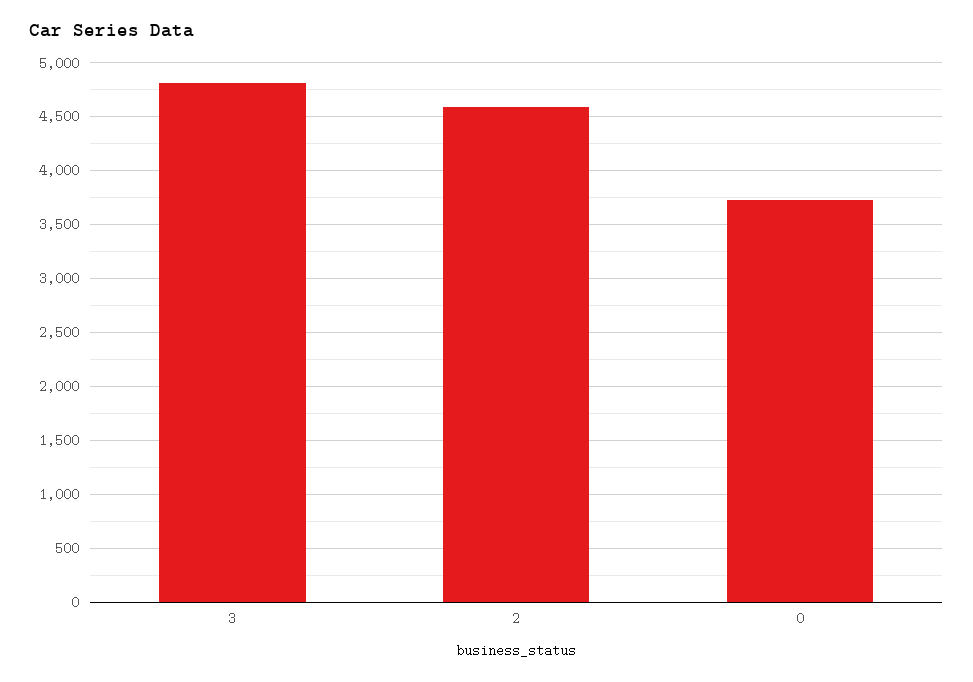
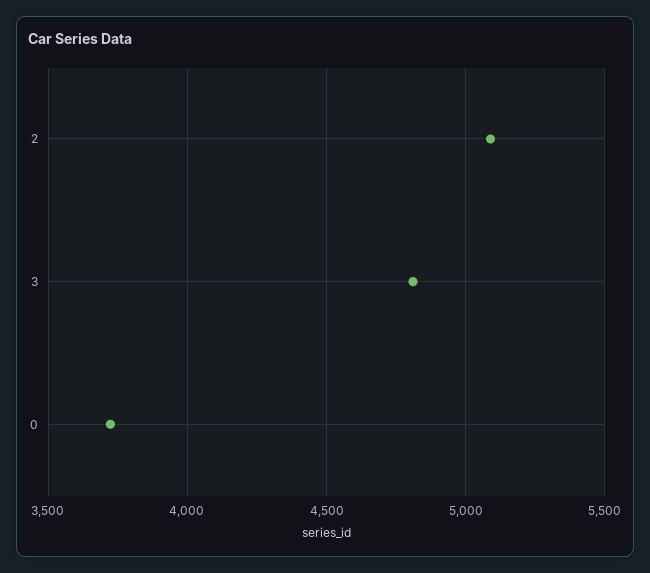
  {
    "3": 4800,
-   "2": 4600,
+   "2": 5100,
    "0": 3700
  }

